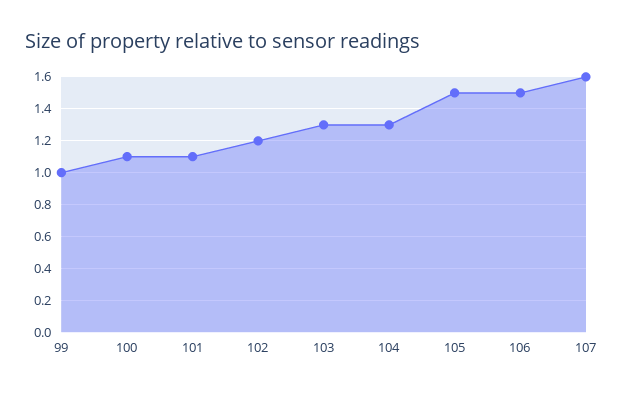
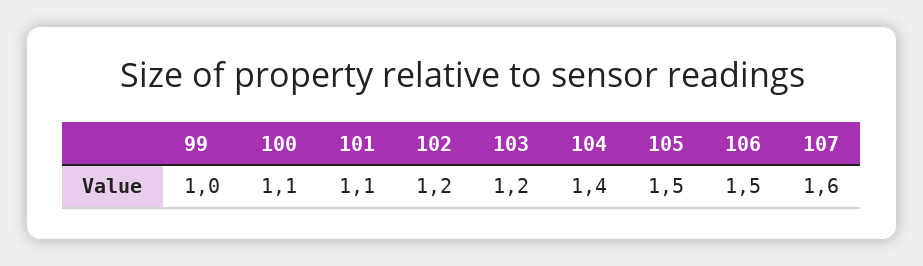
  {
    "99": 1,
    "100": 1.1,
    "101": 1.1,
    "102": 1.2,
-   "103": 1.3,
+   "103": 1.2,
-   "104": 1.3,
+   "104": 1.4,
    "105": 1.5,
    "106": 1.5,
    "107": 1.6
  }

